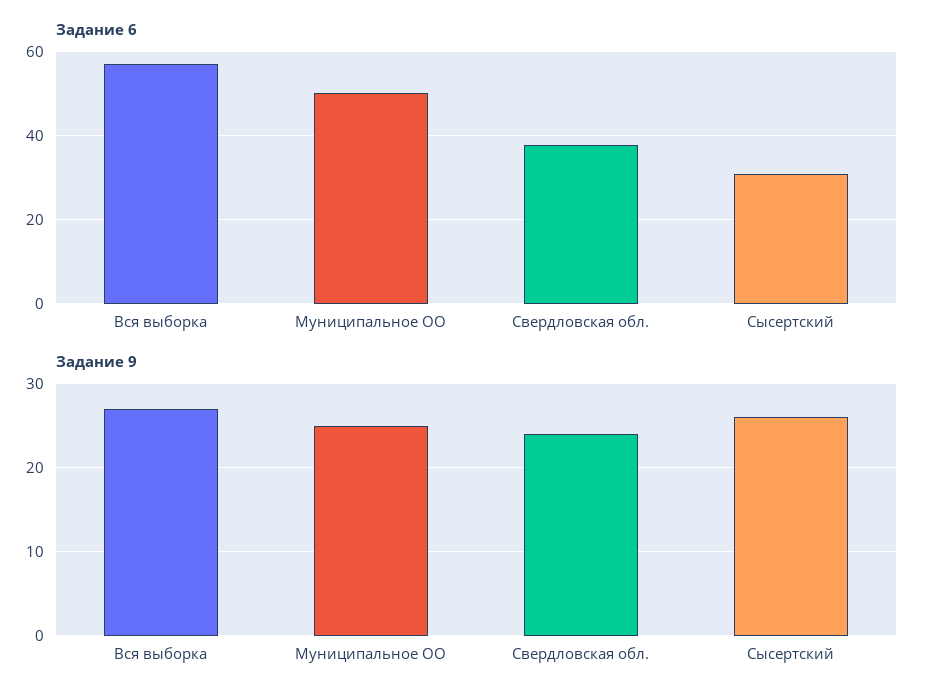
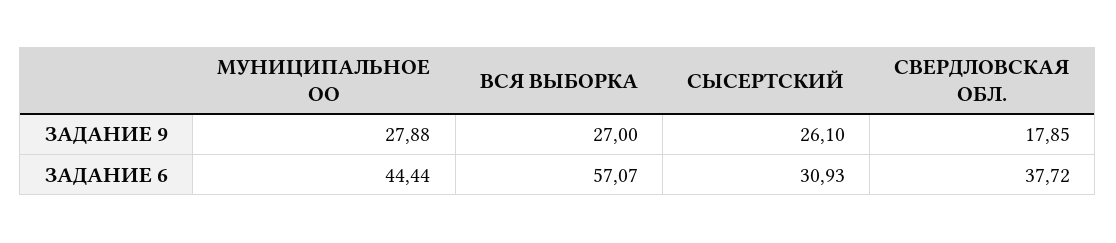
  {
    "Задание 6": {
      "Вся выборка": 57.07,
-     "Муниципальное ОО": 50,
+     "Муниципальное ОО": 44.44,
      "Свердловская обл.": 37.72,
      "Сысертский": 30.93
    },
    "Задание 9": {
      "Вся выборка": 27,
-     "Муниципальное ОО": 25,
+     "Муниципальное ОО": 27.88,
-     "Свердловская обл.": 24,
+     "Свердловская обл.": 17.85,
      "Сысертский": 26.1
    }
  }

